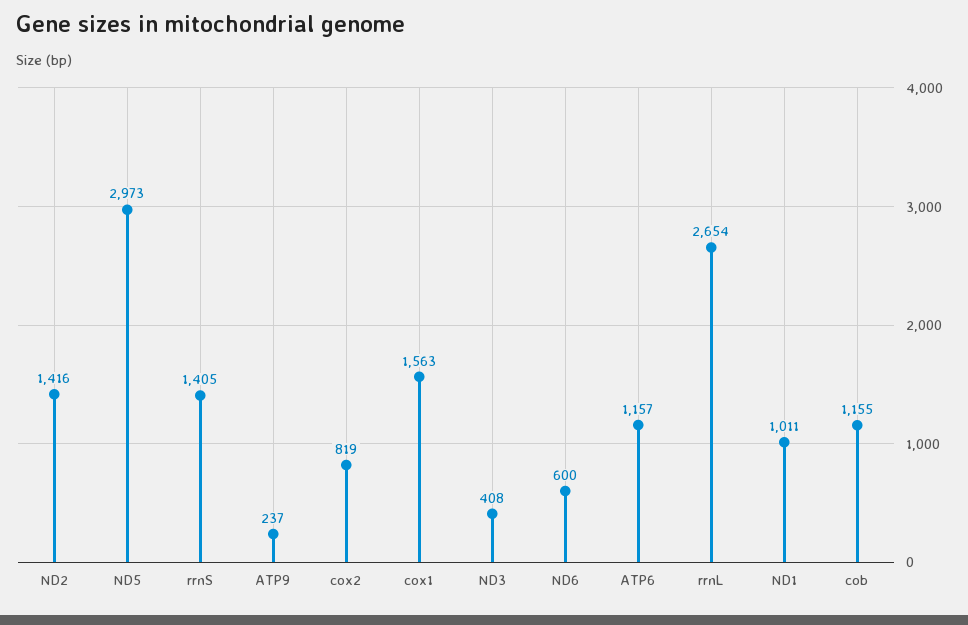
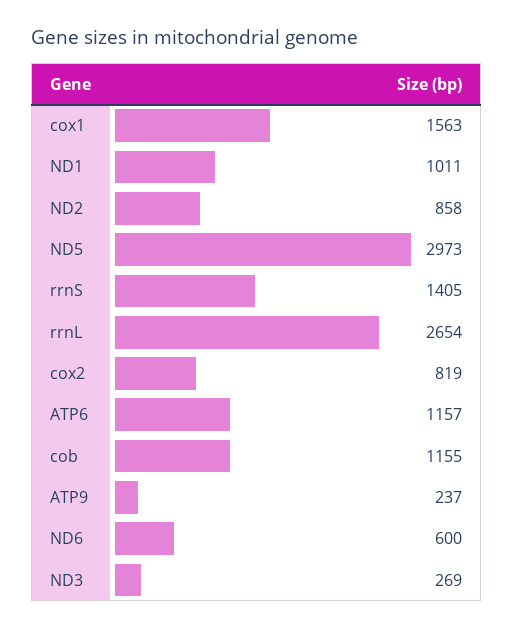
  {
-   "ND2": 1416,
+   "ND2": 858,
    "ND5": 2973,
    "rrnS": 1405,
    "ATP9": 237,
    "cox2": 819,
    "cox1": 1563,
-   "ND3": 408,
+   "ND3": 269,
    "ND6": 600,
    "ATP6": 1157,
    "rrnL": 2654,
    "ND1": 1011,
    "cob": 1155
  }

